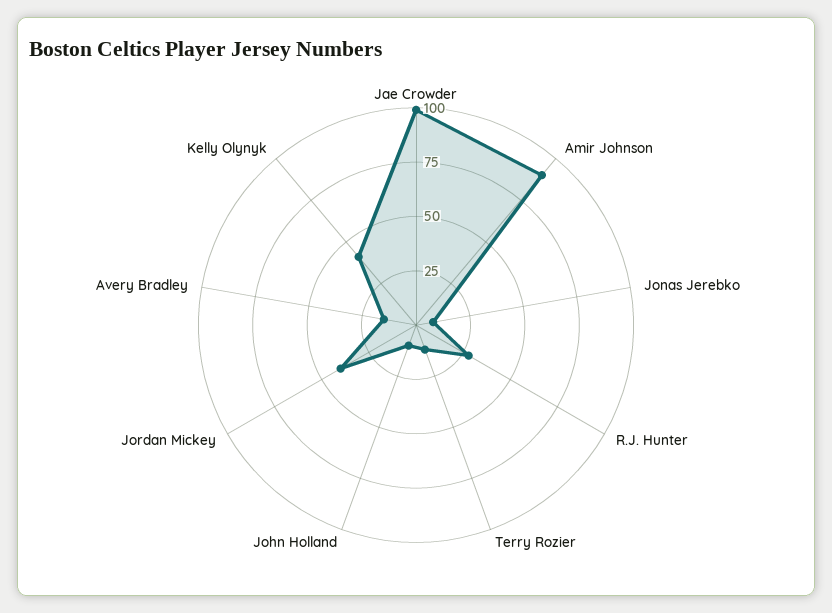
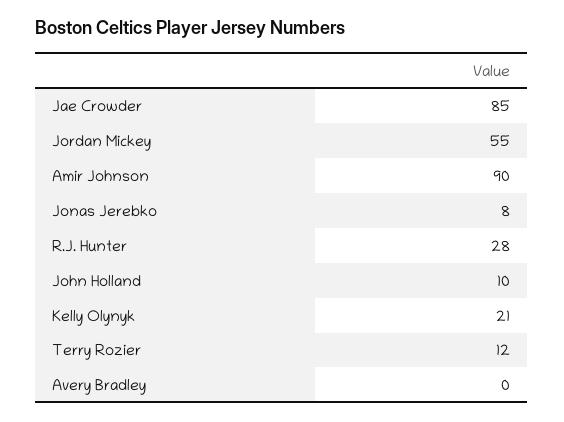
  {
-   "Jae Crowder": 100,
+   "Jae Crowder": 85,
    "Amir Johnson": 90,
    "Jonas Jerebko": 8,
    "R.J. Hunter": 28,
    "Terry Rozier": 12,
    "John Holland": 10,
-   "Jordan Mickey": 40,
+   "Jordan Mickey": 55,
-   "Avery Bradley": 15,
+   "Avery Bradley": 0,
-   "Kelly Olynyk": 40
+   "Kelly Olynyk": 21
  }

